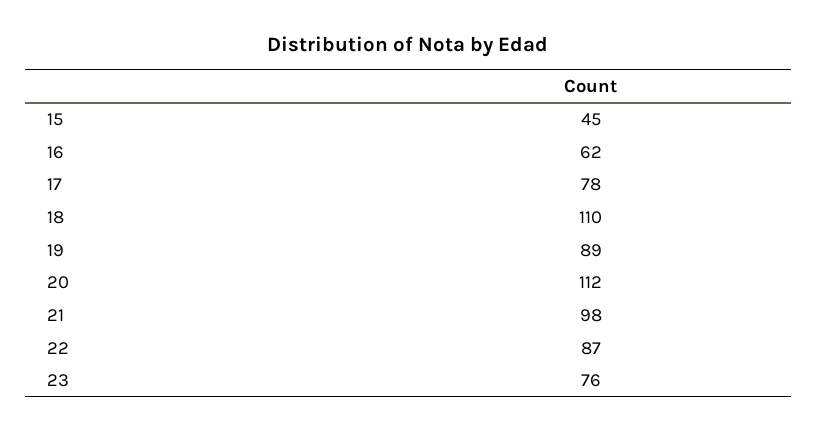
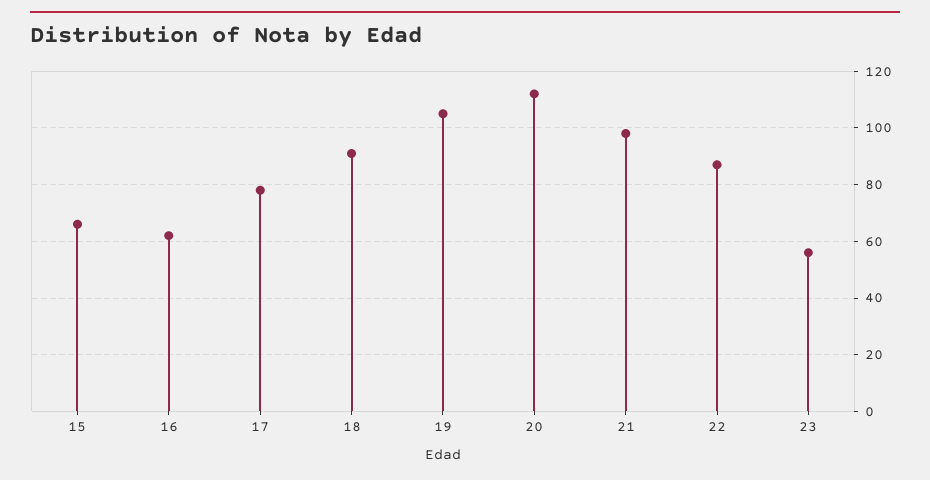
  {
-   "15": 45,
+   "15": 65,
    "16": 62,
    "17": 78,
-   "18": 110,
+   "18": 90,
-   "19": 89,
+   "19": 105,
    "20": 112,
    "21": 98,
    "22": 87,
-   "23": 76
+   "23": 55
  }

